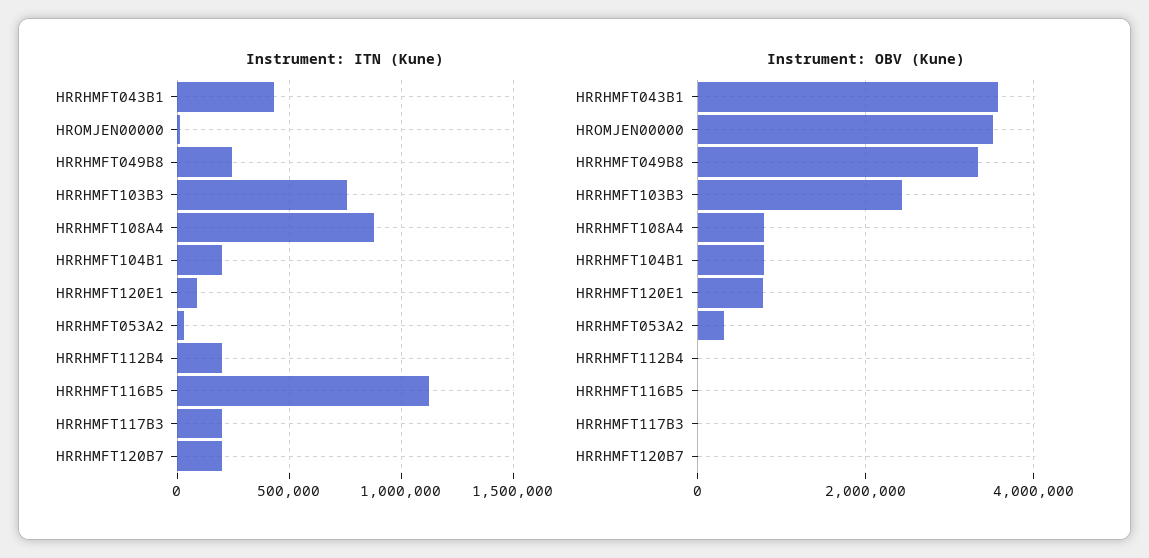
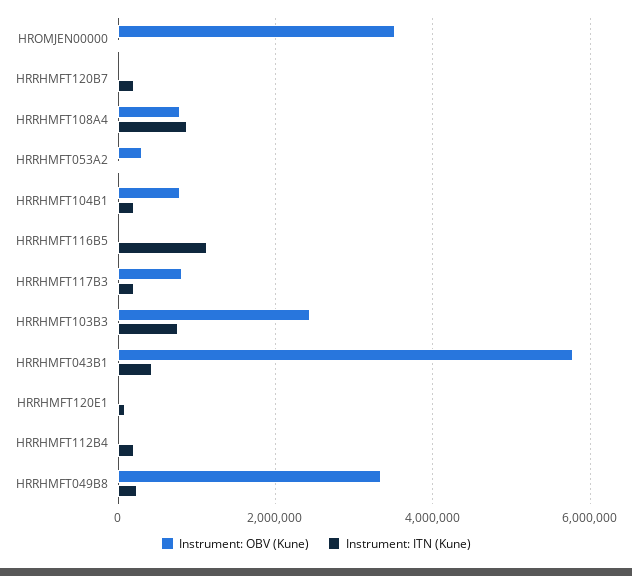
  {
    "Instrument: ITN (Kune)": {
      "HRRHMFT043B1": 450000,
      "HROMJEN00000": 0,
      "HRRHMFT049B8": 250000,
      "HRRHMFT103B3": 750000,
      "HRRHMFT108A4": 900000,
      "HRRHMFT104B1": 200000,
      "HRRHMFT120E1": 100000,
      "HRRHMFT053A2": 50000,
      "HRRHMFT112B4": 200000,
      "HRRHMFT116B5": 1100000,
      "HRRHMFT117B3": 200000,
      "HRRHMFT120B7": 200000
    },
    "Instrument: OBV (Kune)": {
-     "HRRHMFT043B1": 3600000,
+     "HRRHMFT043B1": 5800000,
      "HROMJEN00000": 3600000,
      "HRRHMFT049B8": 3400000,
      "HRRHMFT103B3": 2400000,
      "HRRHMFT108A4": 800000,
      "HRRHMFT104B1": 800000,
-     "HRRHMFT120E1": 800000,
+     "HRRHMFT120E1": 0,
      "HRRHMFT053A2": 400000,
      "HRRHMFT112B4": 0,
      "HRRHMFT116B5": 0,
-     "HRRHMFT117B3": 0,
+     "HRRHMFT117B3": 800000,
      "HRRHMFT120B7": 0
    }
  }

